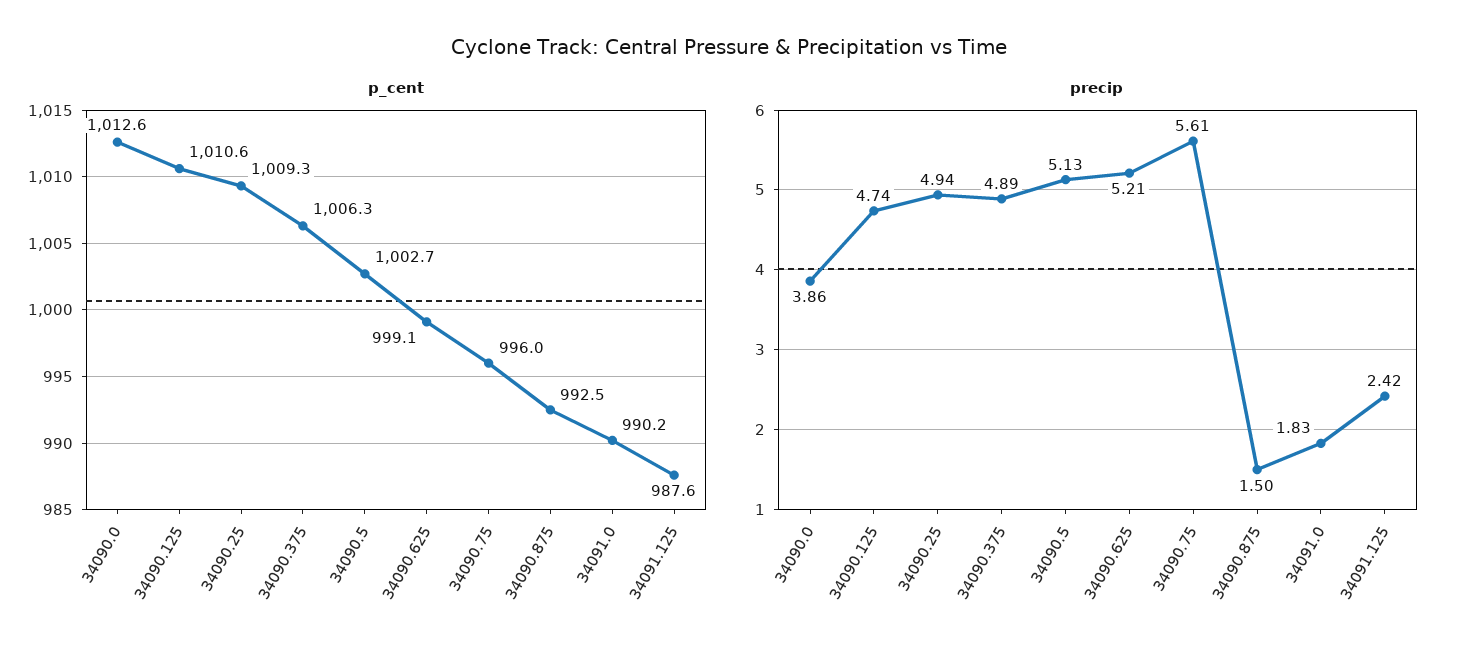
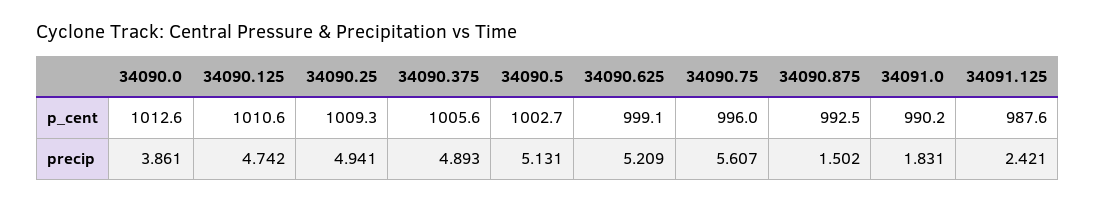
  {
    "p_cent": {
      "34090.0": 1012.6,
      "34090.125": 1010.6,
      "34090.25": 1009.3,
-     "34090.375": 1006.3,
+     "34090.375": 1005.6,
      "34090.5": 1002.7,
      "34090.625": 999.1,
      "34090.75": 996,
      "34090.875": 992.5,
      "34091.0": 990.2,
      "34091.125": 987.6
    },
    "precip": {
      "34090.0": 3.861,
      "34090.125": 4.742,
      "34090.25": 4.941,
      "34090.375": 4.893,
      "34090.5": 5.131,
      "34090.625": 5.209,
      "34090.75": 5.607,
      "34090.875": 1.502,
      "34091.0": 1.831,
      "34091.125": 2.421
    }
  }

